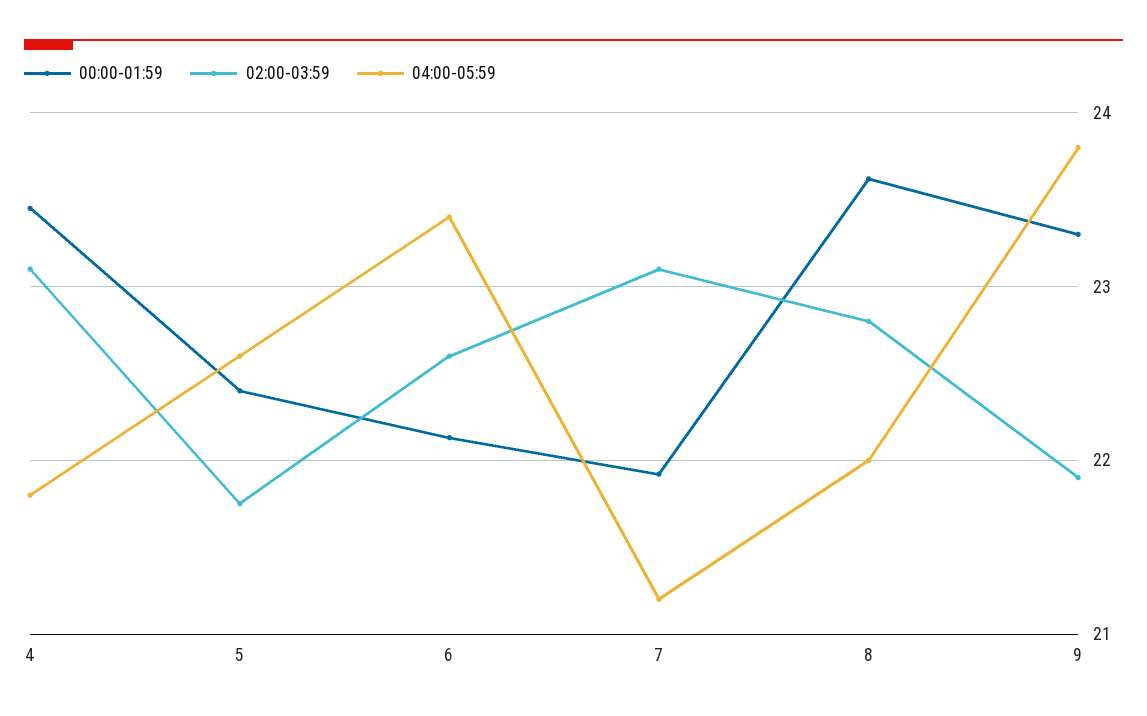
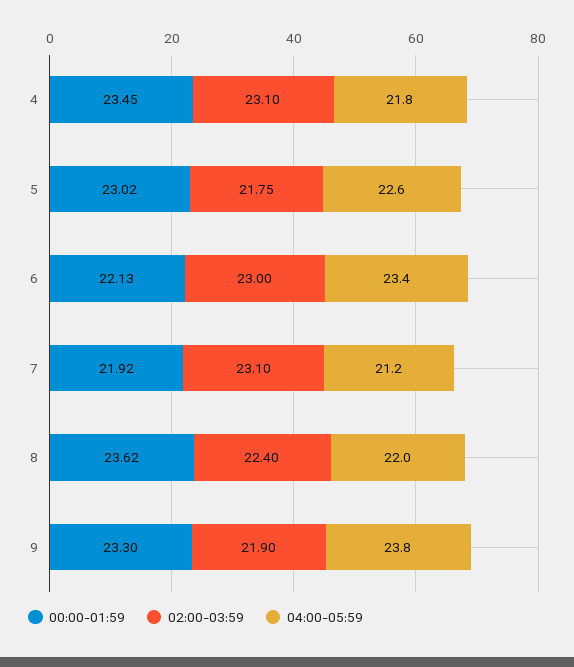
  {
    "00:00-01:59": {
      "4": 23.45,
-     "5": 22.4,
+     "5": 23.02,
      "6": 22.13,
      "7": 21.92,
      "8": 23.62,
      "9": 23.3
    },
    "02:00-03:59": {
      "4": 23.1,
      "5": 21.75,
-     "6": 22.6,
+     "6": 23,
      "7": 23.1,
-     "8": 22.8,
+     "8": 22.4,
      "9": 21.9
    },
    "04:00-05:59": {
      "4": 21.8,
      "5": 22.6,
      "6": 23.4,
      "7": 21.2,
      "8": 22,
      "9": 23.8
    }
  }

